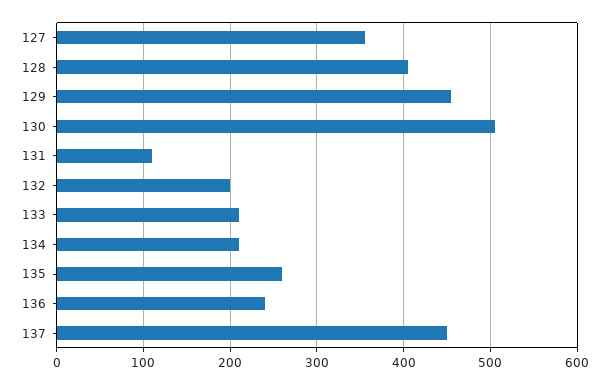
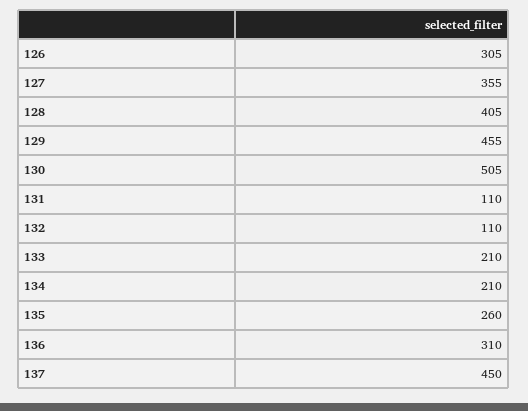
  {
    "127": 355,
    "128": 405,
    "129": 455,
    "130": 505,
    "131": 110,
-   "132": 200,
+   "132": 110,
    "133": 210,
    "134": 210,
    "135": 260,
-   "136": 240,
+   "136": 310,
-   "137": 450
+   "137": 450,
+   "126": 305
  }

